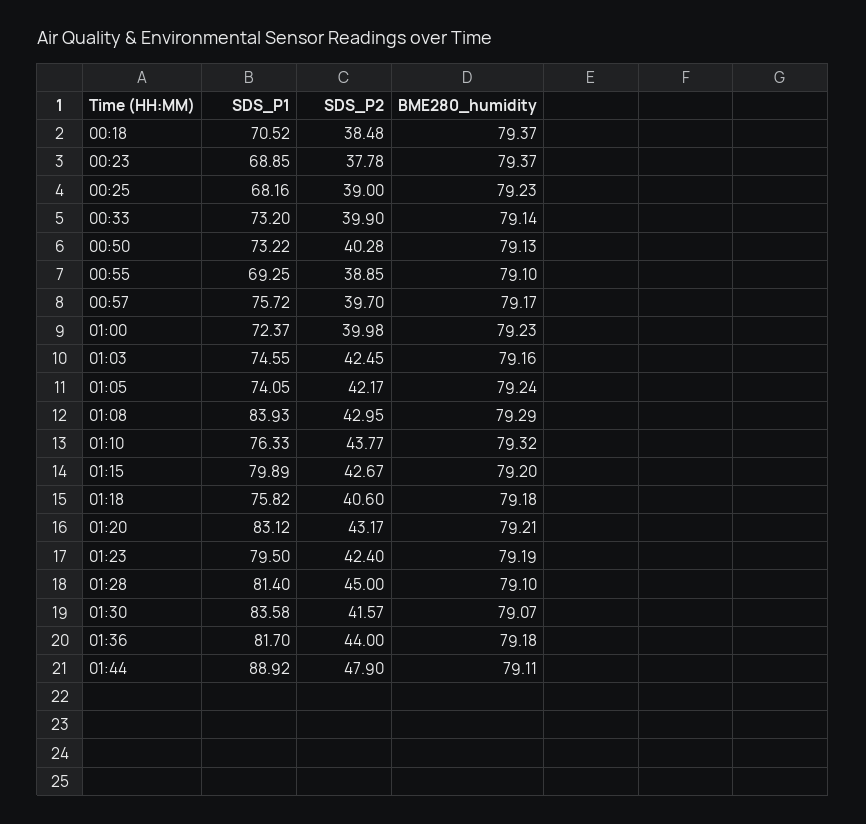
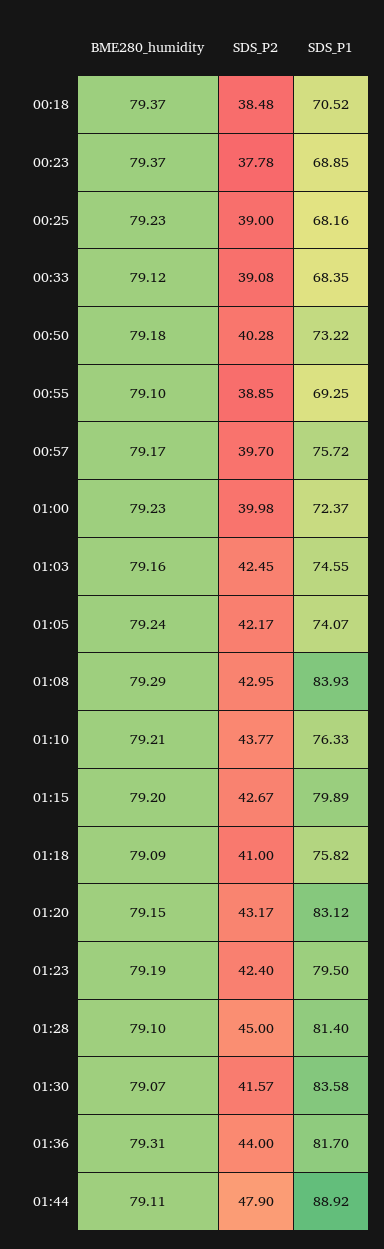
  {
    "SDS_P1": {
      "00:18": 70.52,
      "00:23": 68.85,
      "00:25": 68.16,
-     "00:33": 73.2,
+     "00:33": 68.35,
      "00:50": 73.22,
      "00:55": 69.25,
      "00:57": 75.72,
      "01:00": 72.37,
      "01:03": 74.55,
-     "01:05": 74.05,
+     "01:05": 74.07,
      "01:08": 83.93,
      "01:10": 76.33,
      "01:15": 79.89,
      "01:18": 75.82,
      "01:20": 83.12,
      "01:23": 79.5,
      "01:28": 81.4,
      "01:30": 83.58,
      "01:36": 81.7,
      "01:44": 88.92
    },
    "SDS_P2": {
      "00:18": 38.48,
      "00:23": 37.78,
      "00:25": 39,
-     "00:33": 39.9,
+     "00:33": 39.08,
      "00:50": 40.28,
      "00:55": 38.85,
      "00:57": 39.7,
      "01:00": 39.98,
      "01:03": 42.45,
      "01:05": 42.17,
      "01:08": 42.95,
      "01:10": 43.77,
      "01:15": 42.67,
-     "01:18": 40.6,
+     "01:18": 41,
      "01:20": 43.17,
      "01:23": 42.4,
      "01:28": 45,
      "01:30": 41.57,
      "01:36": 44,
      "01:44": 47.9
    },
    "BME280_humidity": {
      "00:18": 79.37,
      "00:23": 79.37,
      "00:25": 79.23,
-     "00:33": 79.14,
+     "00:33": 79.12,
-     "00:50": 79.13,
+     "00:50": 79.18,
      "00:55": 79.1,
      "00:57": 79.17,
      "01:00": 79.23,
      "01:03": 79.16,
      "01:05": 79.24,
      "01:08": 79.29,
-     "01:10": 79.32,
+     "01:10": 79.21,
      "01:15": 79.2,
-     "01:18": 79.18,
+     "01:18": 79.09,
-     "01:20": 79.21,
+     "01:20": 79.15,
      "01:23": 79.19,
      "01:28": 79.1,
      "01:30": 79.07,
-     "01:36": 79.18,
+     "01:36": 79.31,
      "01:44": 79.11
    }
  }

